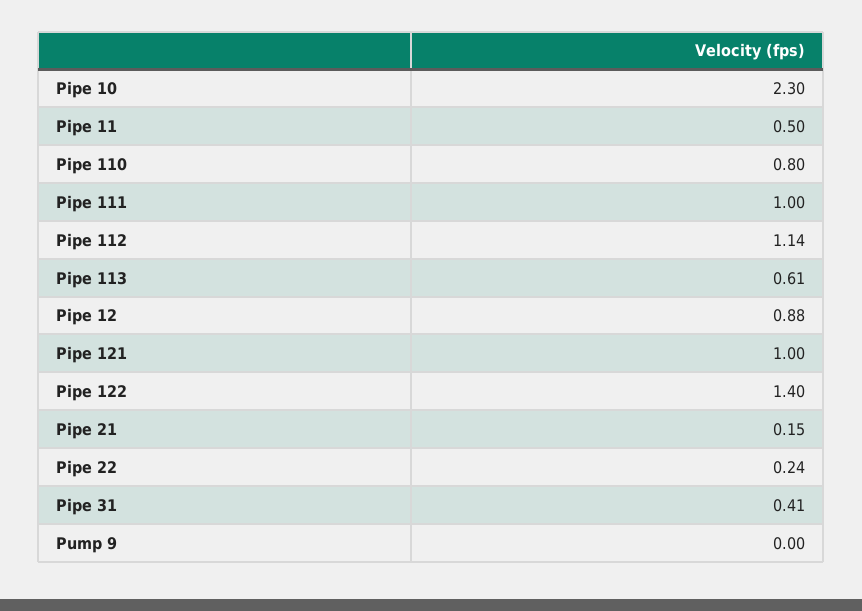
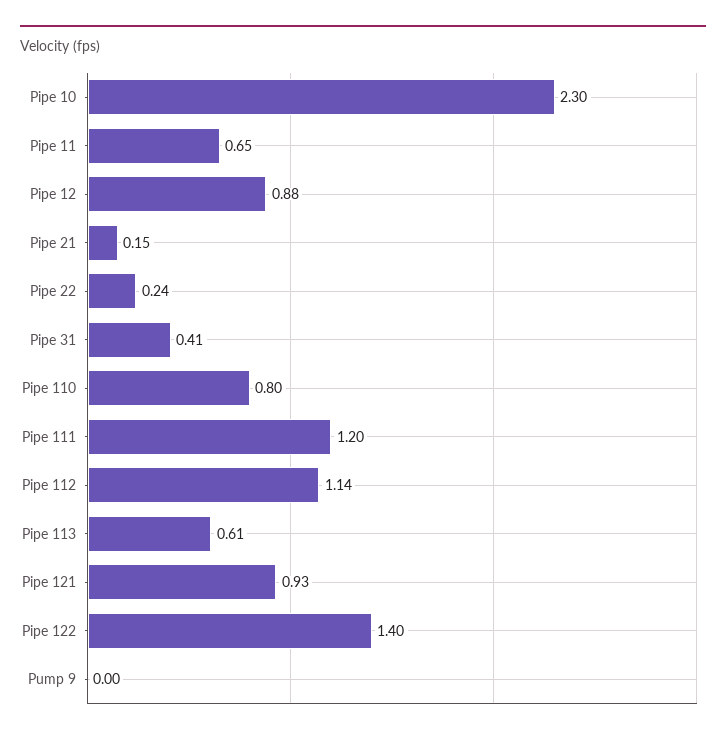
  {
    "Pipe 10": 2.3,
-   "Pipe 11": 0.5,
+   "Pipe 11": 0.65,
    "Pipe 110": 0.8,
-   "Pipe 111": 1,
+   "Pipe 111": 1.2,
    "Pipe 112": 1.14,
    "Pipe 113": 0.61,
    "Pipe 12": 0.88,
-   "Pipe 121": 1,
+   "Pipe 121": 0.93,
    "Pipe 122": 1.4,
    "Pipe 21": 0.15,
    "Pipe 22": 0.24,
    "Pipe 31": 0.41,
    "Pump 9": 0
  }

